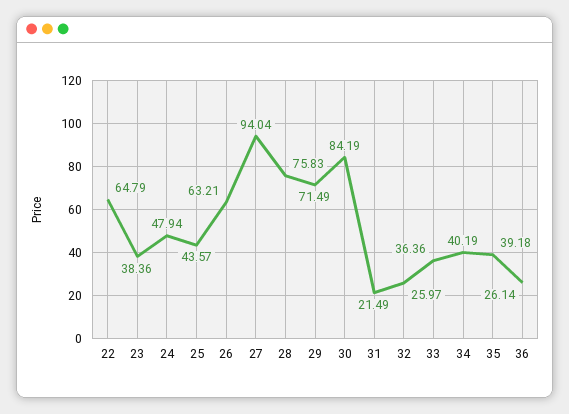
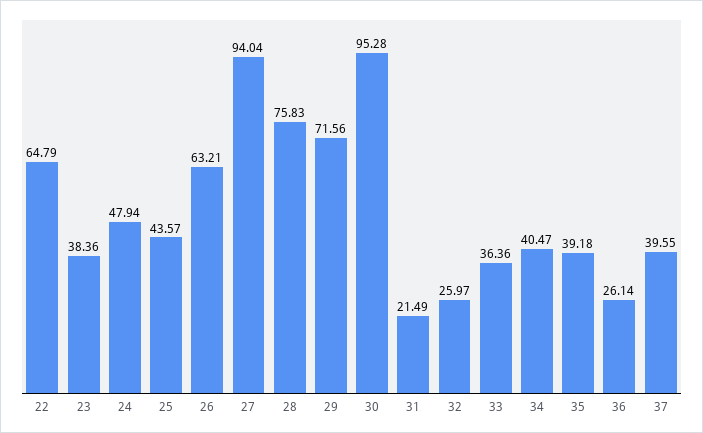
  {
    "22": 64.79,
    "23": 38.36,
    "24": 47.94,
    "25": 43.57,
    "26": 63.21,
    "27": 94.04,
    "28": 75.83,
-   "29": 71.49,
+   "29": 71.56,
-   "30": 84.19,
+   "30": 95.28,
    "31": 21.49,
    "32": 25.97,
    "33": 36.36,
-   "34": 40.19,
+   "34": 40.47,
    "35": 39.18,
-   "36": 26.14
+   "36": 26.14,
+   "37": 39.55
  }

